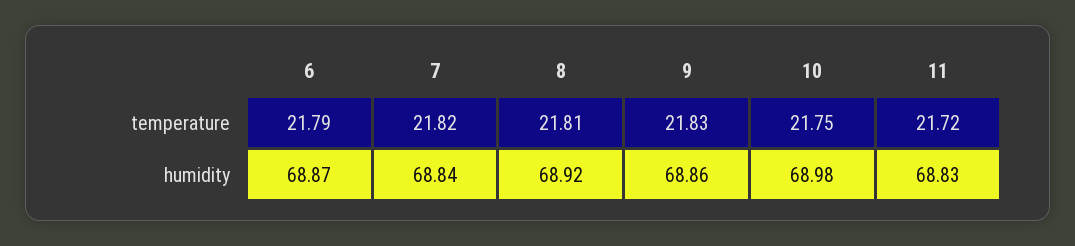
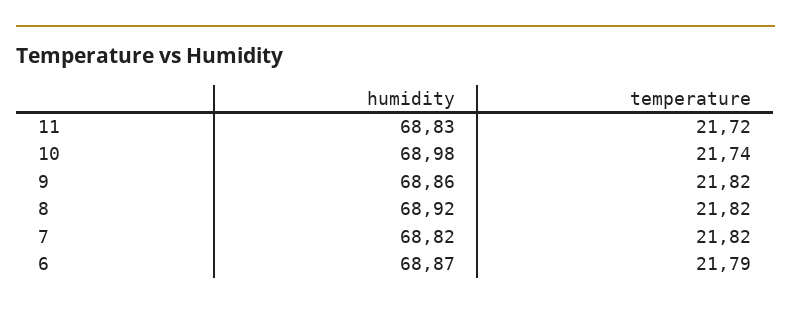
  {
    "6": {
      "temperature": 21.79,
      "humidity": 68.87
    },
    "7": {
      "temperature": 21.82,
-     "humidity": 68.84
+     "humidity": 68.82
    },
    "8": {
-     "temperature": 21.81,
+     "temperature": 21.82,
      "humidity": 68.92
    },
    "9": {
-     "temperature": 21.83,
+     "temperature": 21.82,
      "humidity": 68.86
    },
    "10": {
-     "temperature": 21.75,
+     "temperature": 21.74,
      "humidity": 68.98
    },
    "11": {
      "temperature": 21.72,
      "humidity": 68.83
    }
  }

